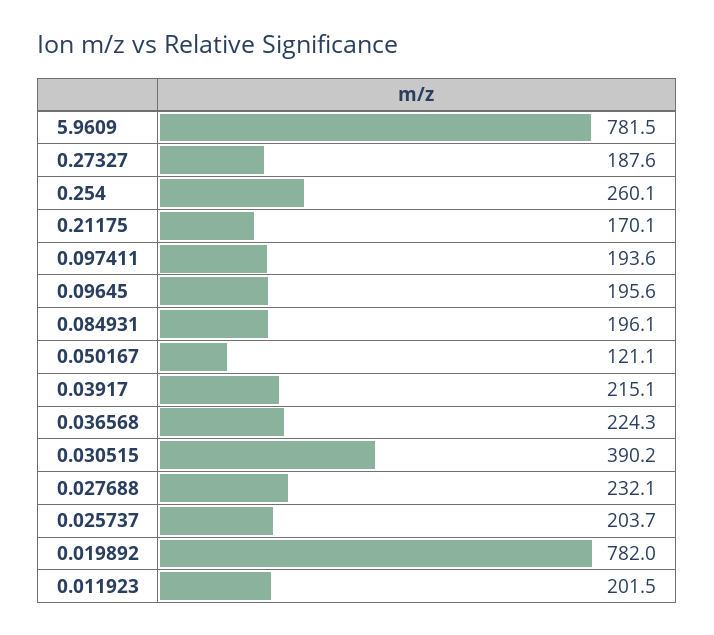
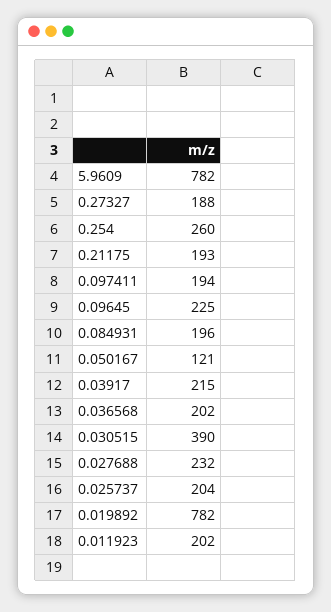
  {
    "5.9609": 781.5,
    "0.27327": 187.6,
    "0.254": 260.1,
-   "0.21175": 170.1,
+   "0.21175": 193,
    "0.097411": 193.6,
-   "0.09645": 195.6,
+   "0.09645": 225,
    "0.084931": 196.1,
    "0.050167": 121.1,
    "0.03917": 215.1,
-   "0.036568": 224.3,
+   "0.036568": 202,
    "0.030515": 390.2,
    "0.027688": 232.1,
    "0.025737": 203.7,
    "0.019892": 782,
    "0.011923": 201.5
  }

